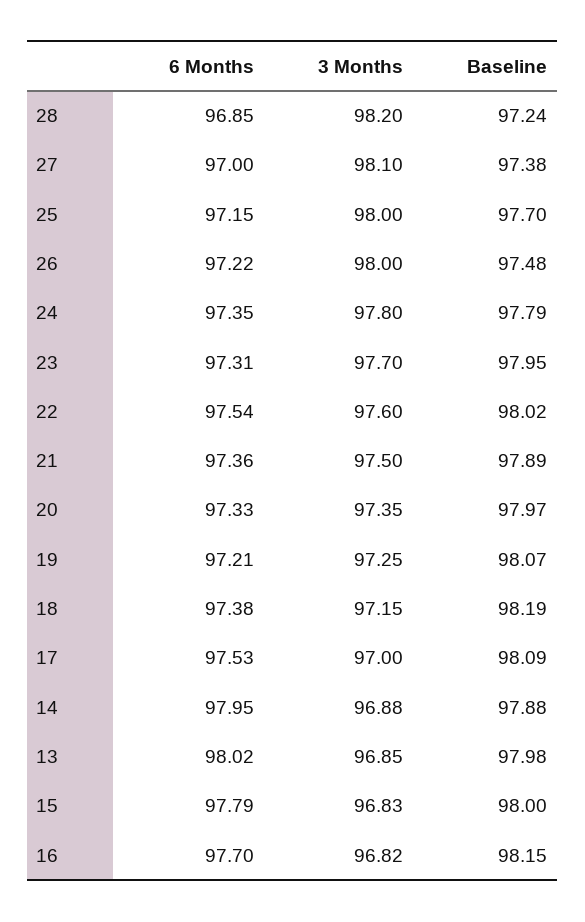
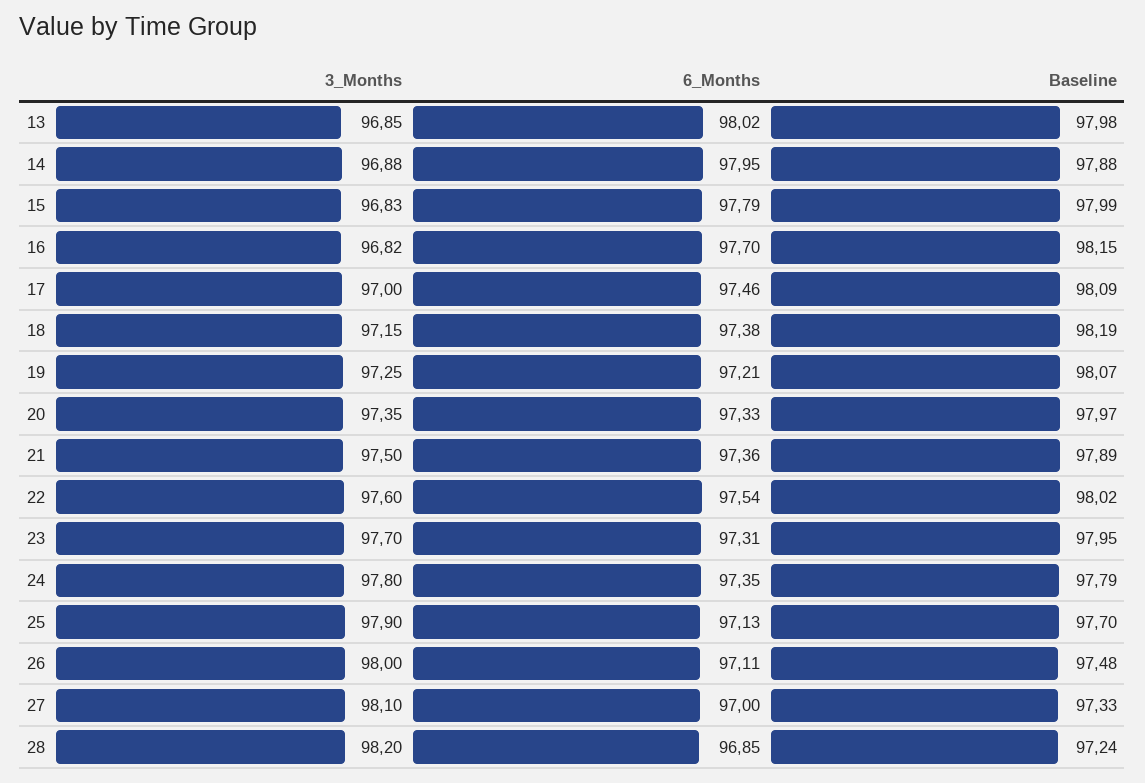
  {
    "6 Months": {
      "28": 96.85,
      "27": 97,
-     "25": 97.15,
+     "25": 97.13,
-     "26": 97.22,
+     "26": 97.11,
      "24": 97.35,
      "23": 97.31,
      "22": 97.54,
      "21": 97.36,
      "20": 97.33,
      "19": 97.21,
      "18": 97.38,
-     "17": 97.53,
+     "17": 97.46,
      "14": 97.95,
      "13": 98.02,
      "15": 97.79,
      "16": 97.7
    },
    "3 Months": {
      "28": 98.2,
      "27": 98.1,
-     "25": 98,
+     "25": 97.9,
      "26": 98,
      "24": 97.8,
      "23": 97.7,
      "22": 97.6,
      "21": 97.5,
      "20": 97.35,
      "19": 97.25,
      "18": 97.15,
      "17": 97,
      "14": 96.88,
      "13": 96.85,
      "15": 96.83,
      "16": 96.82
    },
    "Baseline": {
      "28": 97.24,
-     "27": 97.38,
+     "27": 97.33,
      "25": 97.7,
      "26": 97.48,
      "24": 97.79,
      "23": 97.95,
      "22": 98.02,
      "21": 97.89,
      "20": 97.97,
      "19": 98.07,
      "18": 98.19,
      "17": 98.09,
      "14": 97.88,
      "13": 97.98,
-     "15": 98,
+     "15": 97.99,
      "16": 98.15
    }
  }

